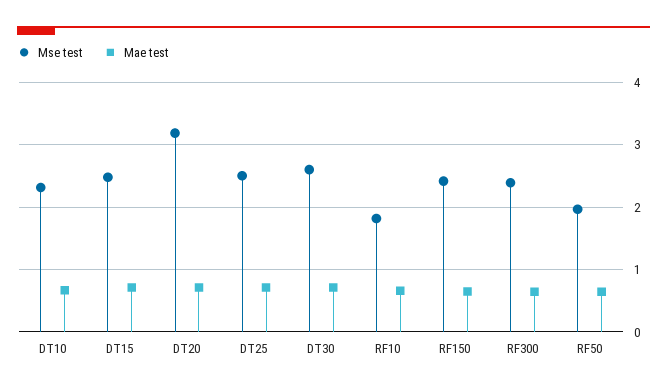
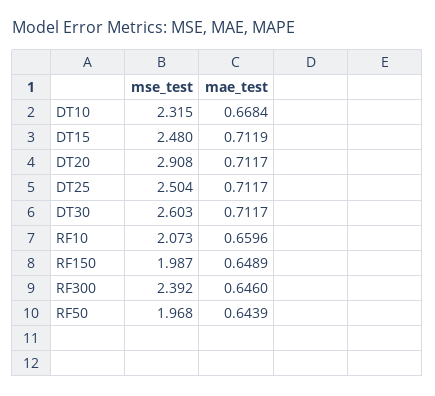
  {
    "Mse test": {
      "DT10": 2.315,
      "DT15": 2.48,
-     "DT20": 3.2,
+     "DT20": 2.908,
      "DT25": 2.504,
      "DT30": 2.603,
-     "RF10": 1.8,
+     "RF10": 2.073,
-     "RF150": 2.4,
+     "RF150": 1.987,
      "RF300": 2.392,
      "RF50": 1.968
    },
    "Mae test": {
      "DT10": 0.6684,
      "DT15": 0.7119,
      "DT20": 0.7117,
      "DT25": 0.7117,
      "DT30": 0.7117,
      "RF10": 0.6596,
      "RF150": 0.6489,
      "RF300": 0.646,
      "RF50": 0.6439
    }
  }

